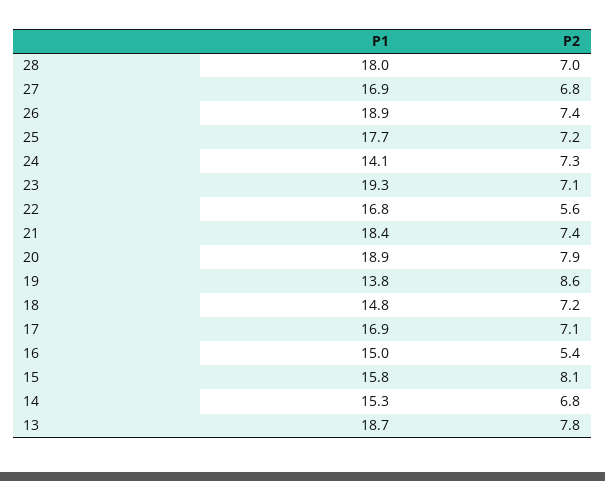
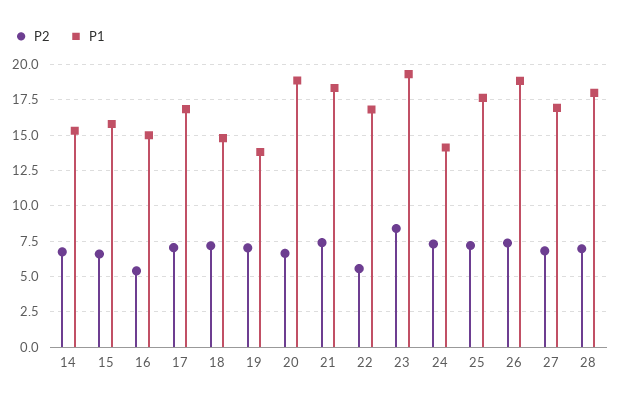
  {
    "P1": {
      "28": 18,
      "27": 16.9,
      "26": 18.9,
      "25": 17.7,
      "24": 14.1,
      "23": 19.3,
      "22": 16.8,
      "21": 18.4,
      "20": 18.9,
      "19": 13.8,
      "18": 14.8,
      "17": 16.9,
      "16": 15,
      "15": 15.8,
-     "14": 15.3,
+     "14": 15.3
-     "13": 18.7
    },
    "P2": {
      "28": 7,
      "27": 6.8,
      "26": 7.4,
      "25": 7.2,
      "24": 7.3,
-     "23": 7.1,
+     "23": 8.5,
      "22": 5.6,
      "21": 7.4,
-     "20": 7.9,
+     "20": 6.5,
-     "19": 8.6,
+     "19": 7,
      "18": 7.2,
      "17": 7.1,
      "16": 5.4,
-     "15": 8.1,
+     "15": 6.5,
-     "14": 6.8,
+     "14": 6.8
-     "13": 7.8
    }
  }

